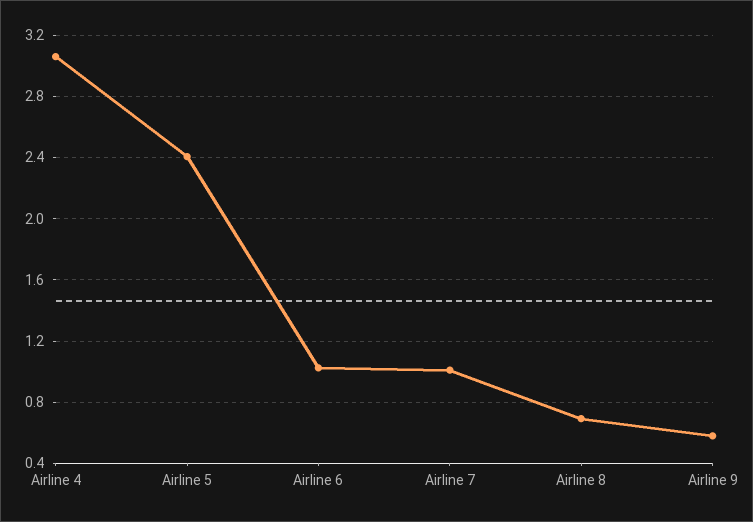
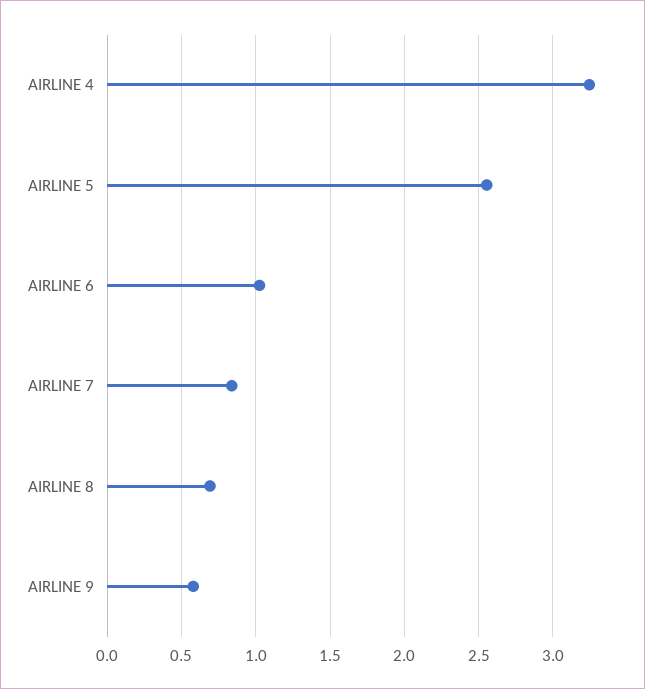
  {
-   "Airline 4": 3.05,
+   "Airline 4": 3.25,
-   "Airline 5": 2.4,
+   "Airline 5": 2.55,
    "Airline 6": 1.05,
-   "Airline 7": 1,
+   "Airline 7": 0.85,
    "Airline 8": 0.7,
    "Airline 9": 0.6
  }

